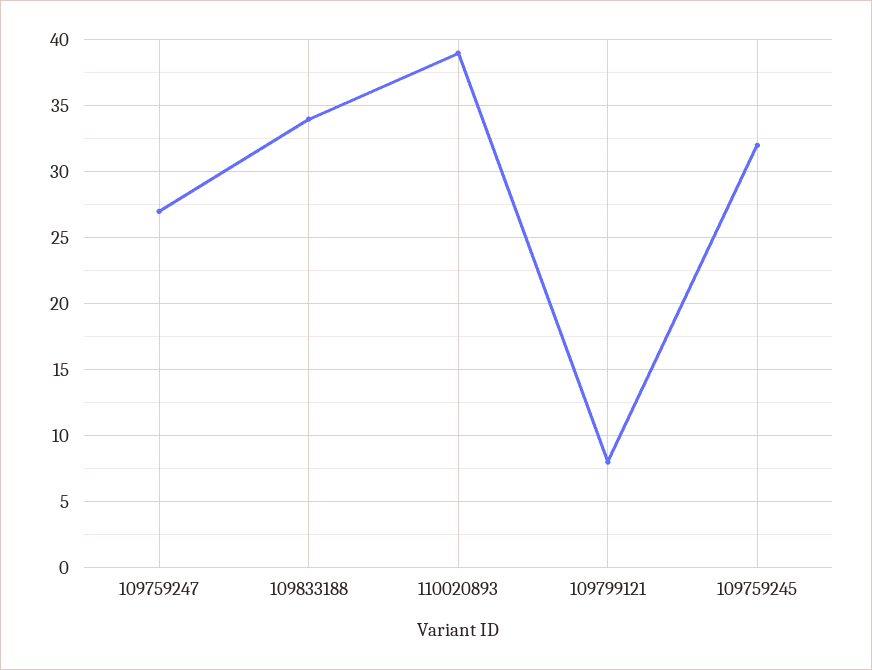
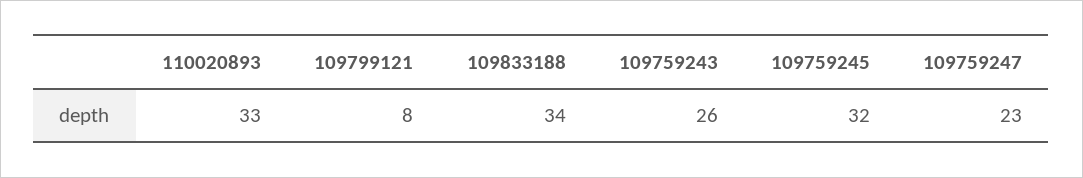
  {
-   "109759247": 27,
+   "109759247": 23,
    "109833188": 34,
-   "110020893": 39,
+   "110020893": 33,
    "109799121": 8,
-   "109759245": 32
+   "109759245": 32,
+   "109759243": 26
  }

